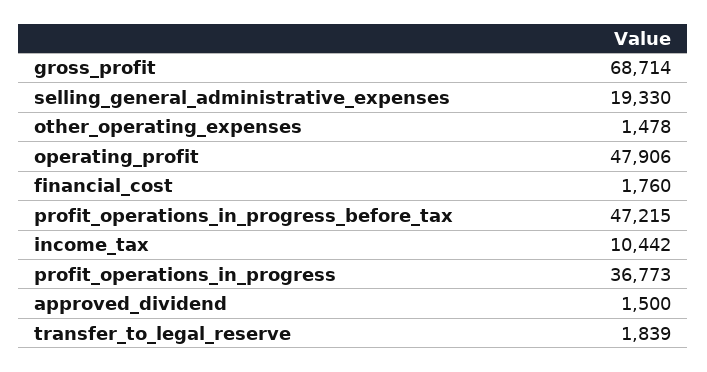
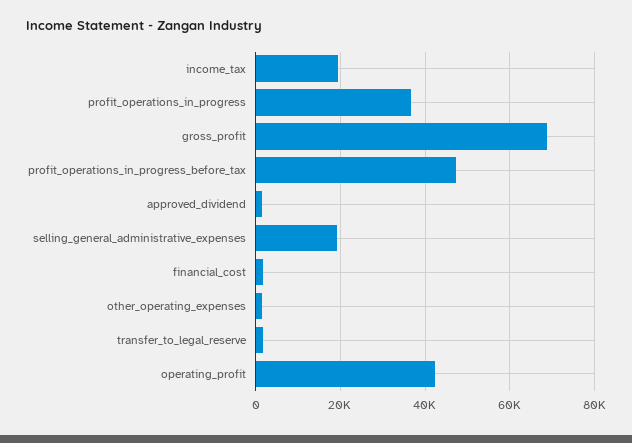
  {
    "gross_profit": 68714,
    "selling_general_administrative_expenses": 19330,
    "other_operating_expenses": 1478,
-   "operating_profit": 47906,
+   "operating_profit": 42000,
    "financial_cost": 1760,
    "profit_operations_in_progress_before_tax": 47215,
-   "income_tax": 10442,
+   "income_tax": 20000,
    "profit_operations_in_progress": 36773,
    "approved_dividend": 1500,
    "transfer_to_legal_reserve": 1839
  }

